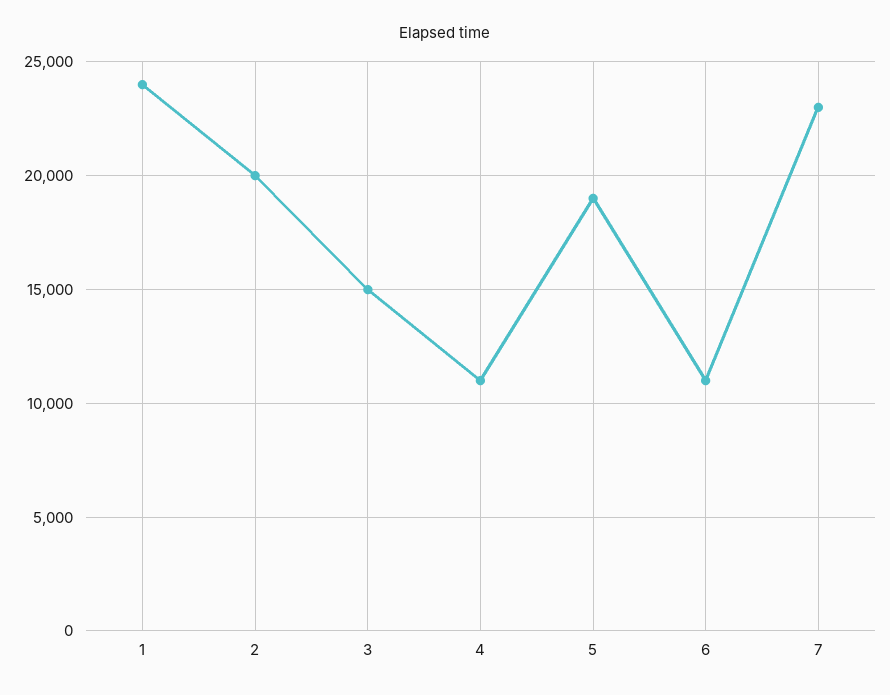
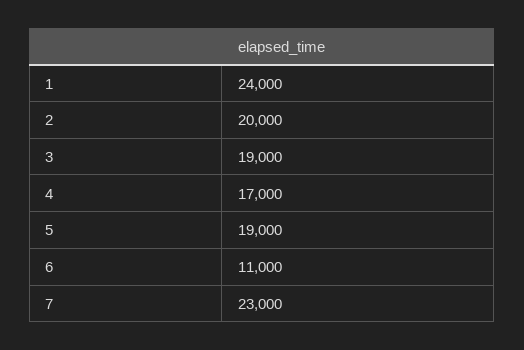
  {
    "1": 24000,
    "2": 20000,
-   "3": 15000,
+   "3": 19000,
-   "4": 11000,
+   "4": 17000,
    "5": 19000,
    "6": 11000,
    "7": 23000
  }

